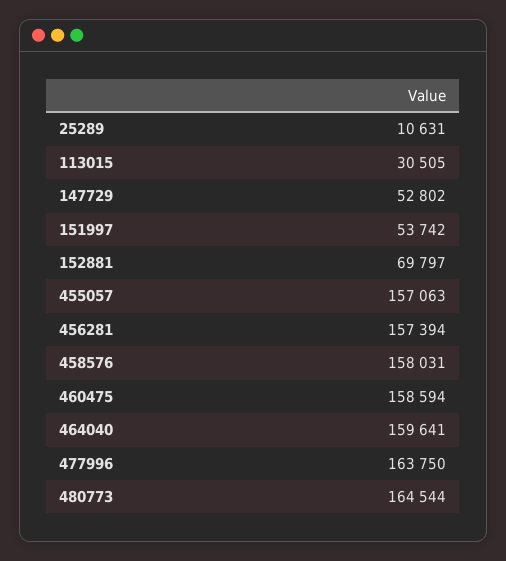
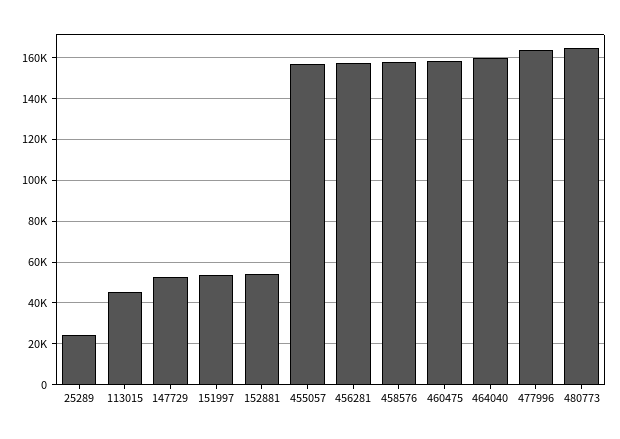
  {
-   "25289": 10631,
+   "25289": 25000,
-   "113015": 30505,
+   "113015": 45000,
    "147729": 52802,
    "151997": 53742,
-   "152881": 69797,
+   "152881": 55000,
    "455057": 157063,
    "456281": 157394,
    "458576": 158031,
    "460475": 158594,
    "464040": 159641,
    "477996": 163750,
    "480773": 164544
  }

